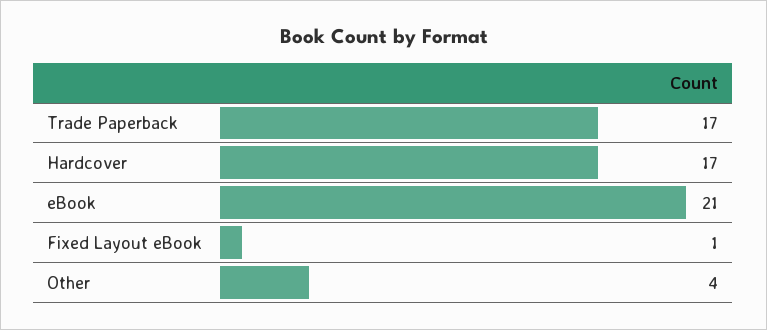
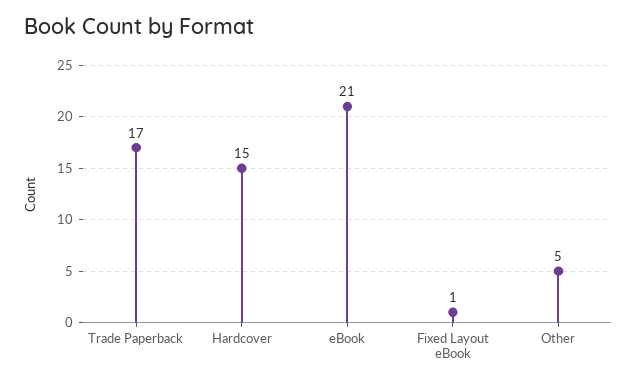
  {
    "Trade Paperback": 17,
-   "Hardcover": 17,
+   "Hardcover": 15,
    "eBook": 21,
    "Fixed Layout eBook": 1,
-   "Other": 4
+   "Other": 5
  }

